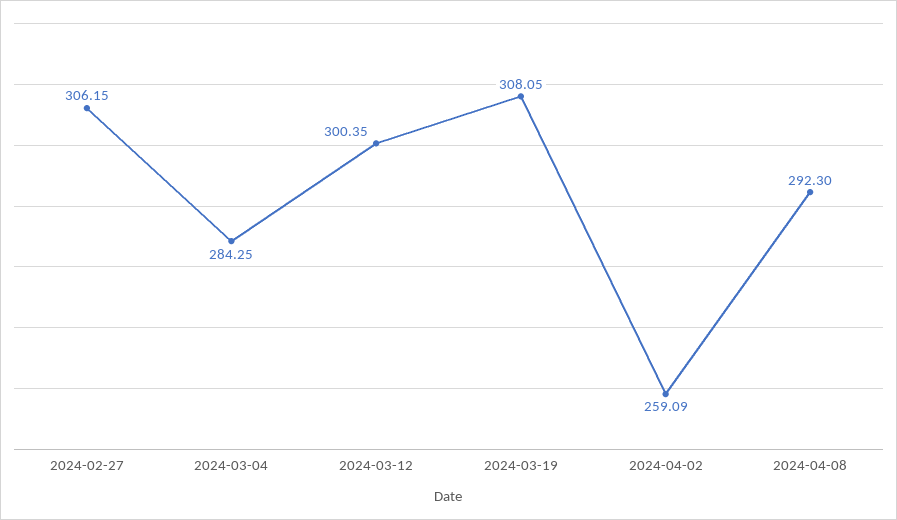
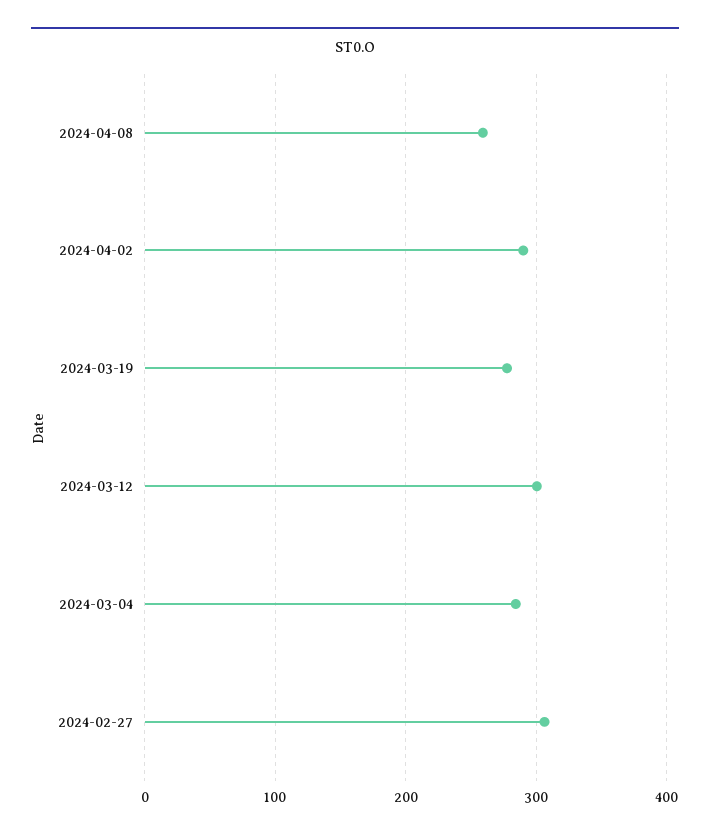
  {
    "2024-02-27": 306.15,
    "2024-03-04": 284.25,
    "2024-03-12": 300.35,
-   "2024-03-19": 308.05,
+   "2024-03-19": 280,
-   "2024-04-02": 259.09,
+   "2024-04-02": 290,
-   "2024-04-08": 292.3
+   "2024-04-08": 260
  }

